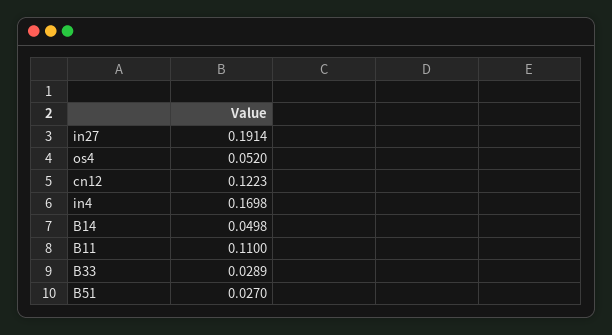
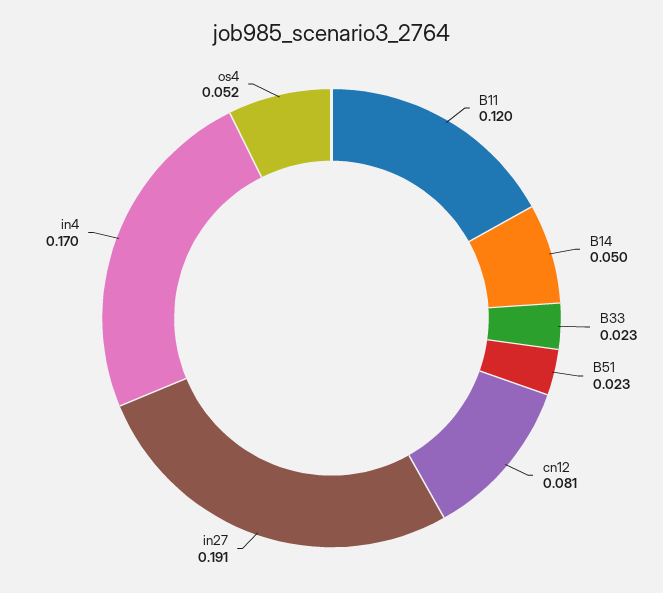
  {
    "in27": 0.1914,
    "os4": 0.052,
-   "cn12": 0.1223,
+   "cn12": 0.081,
    "in4": 0.1698,
    "B14": 0.0498,
-   "B11": 0.11,
+   "B11": 0.12,
-   "B33": 0.0289,
+   "B33": 0.023,
-   "B51": 0.027
+   "B51": 0.023
  }

